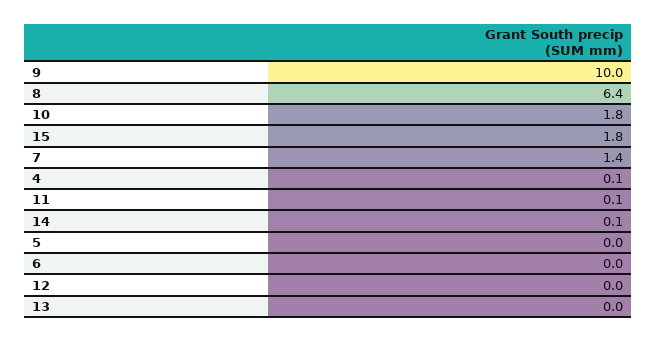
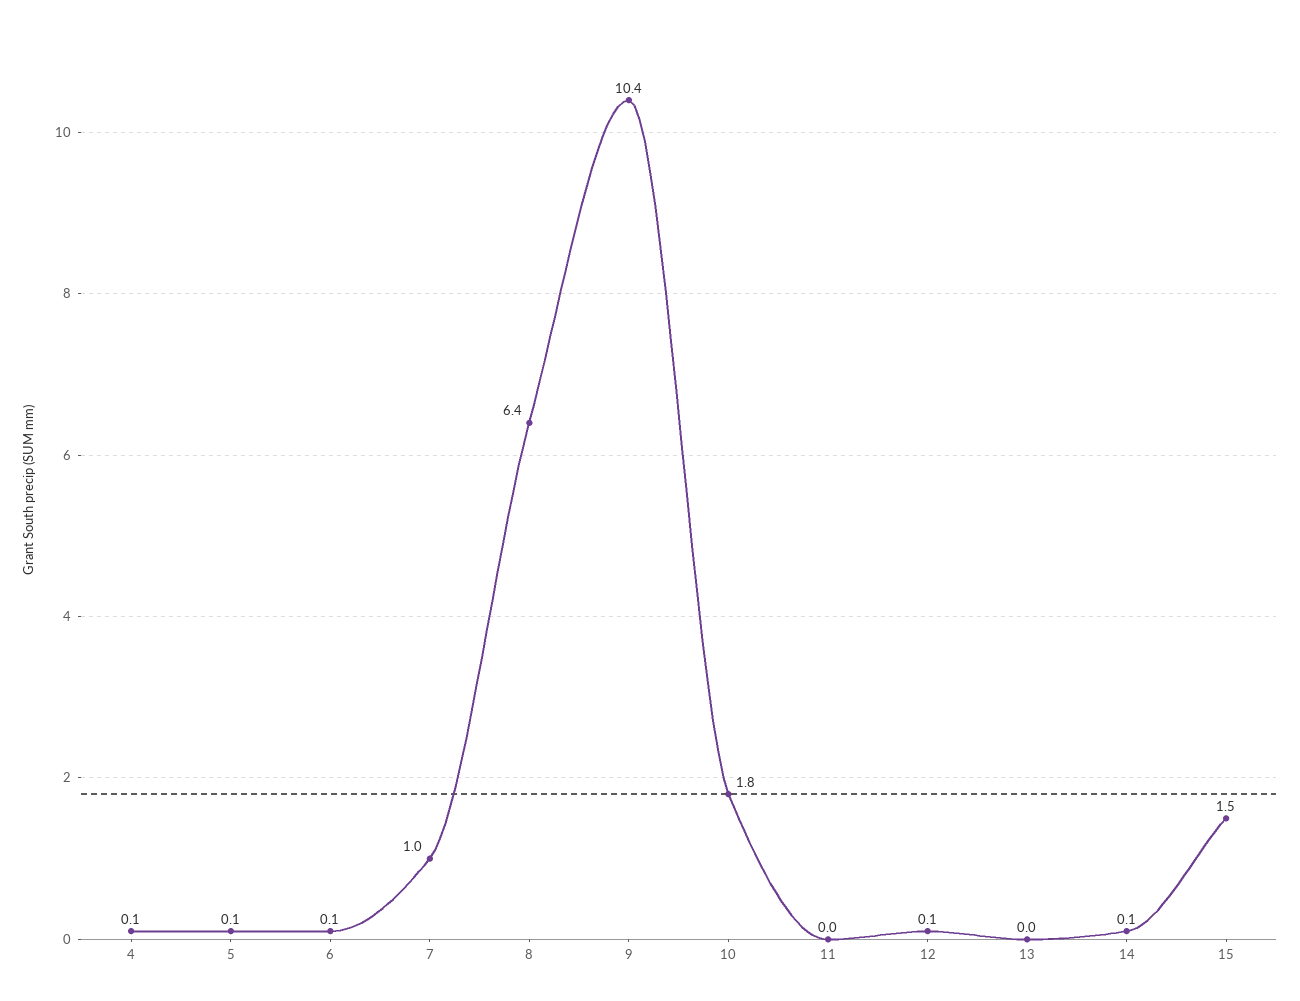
  {
-   "9": 10,
+   "9": 10.4,
    "8": 6.4,
    "10": 1.8,
-   "15": 1.8,
+   "15": 1.5,
-   "7": 1.4,
+   "7": 1,
    "4": 0.1,
-   "11": 0.1,
+   "11": 0,
    "14": 0.1,
-   "5": 0,
+   "5": 0.1,
-   "6": 0,
+   "6": 0.1,
-   "12": 0,
+   "12": 0.1,
    "13": 0
  }

